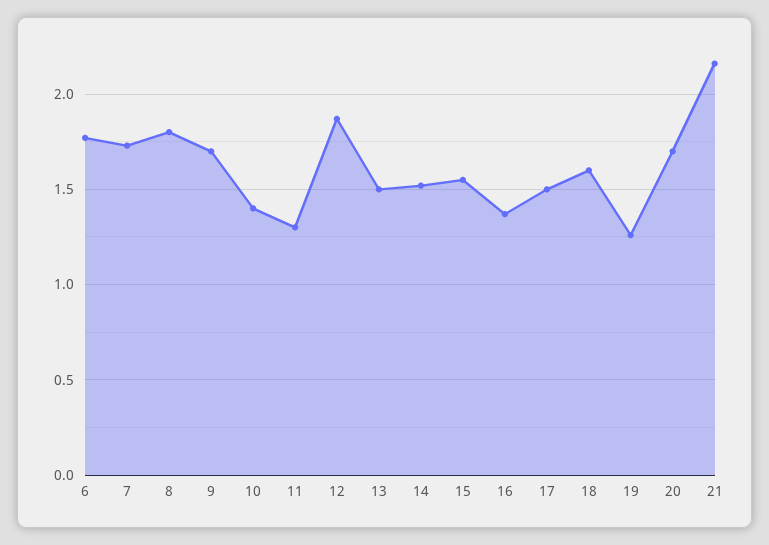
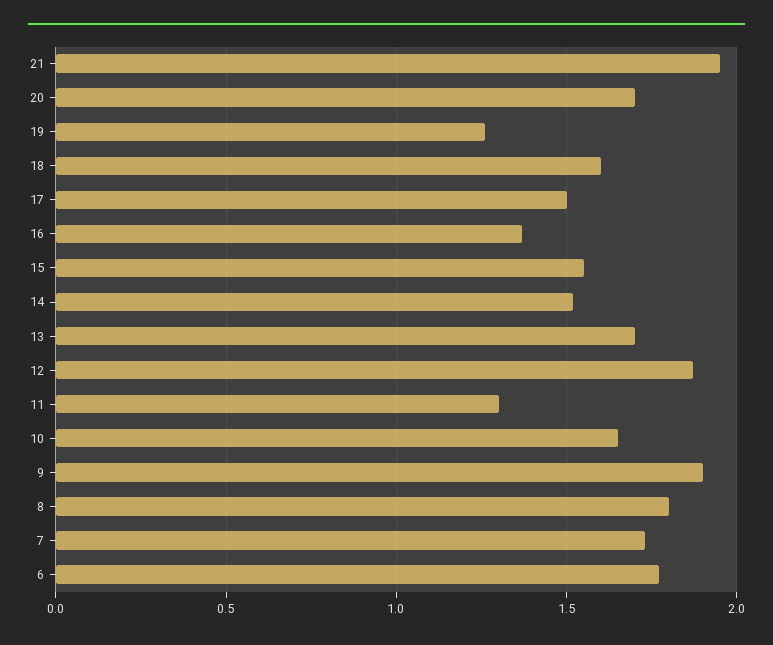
  {
    "6": 1.75,
    "7": 1.75,
    "8": 1.8,
-   "9": 1.7,
+   "9": 1.9,
-   "10": 1.4,
+   "10": 1.65,
    "11": 1.3,
    "12": 1.85,
-   "13": 1.5,
+   "13": 1.7,
    "14": 1.5,
    "15": 1.55,
    "16": 1.35,
    "17": 1.5,
    "18": 1.6,
    "19": 1.25,
    "20": 1.7,
-   "21": 2.15
+   "21": 1.95
  }

